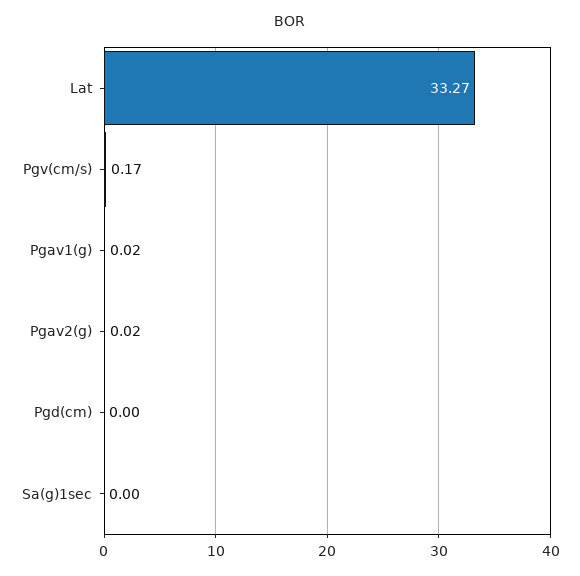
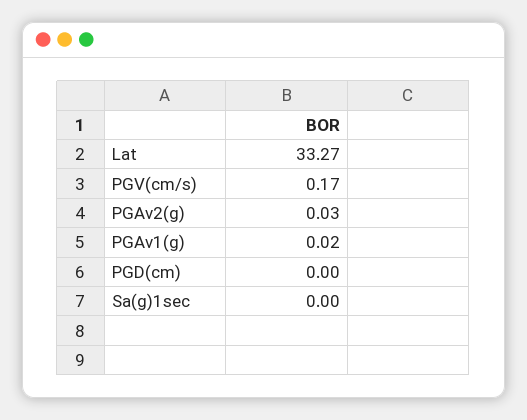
  {
    "Lat": 33.27,
    "Pgv(cm/s)": 0.17,
    "Pgav1(g)": 0.02,
-   "Pgav2(g)": 0.02,
+   "Pgav2(g)": 0.03,
    "Pgd(cm)": 0,
    "Sa(g)1sec": 0
  }

